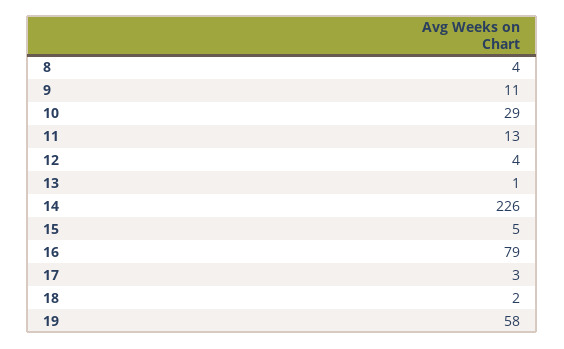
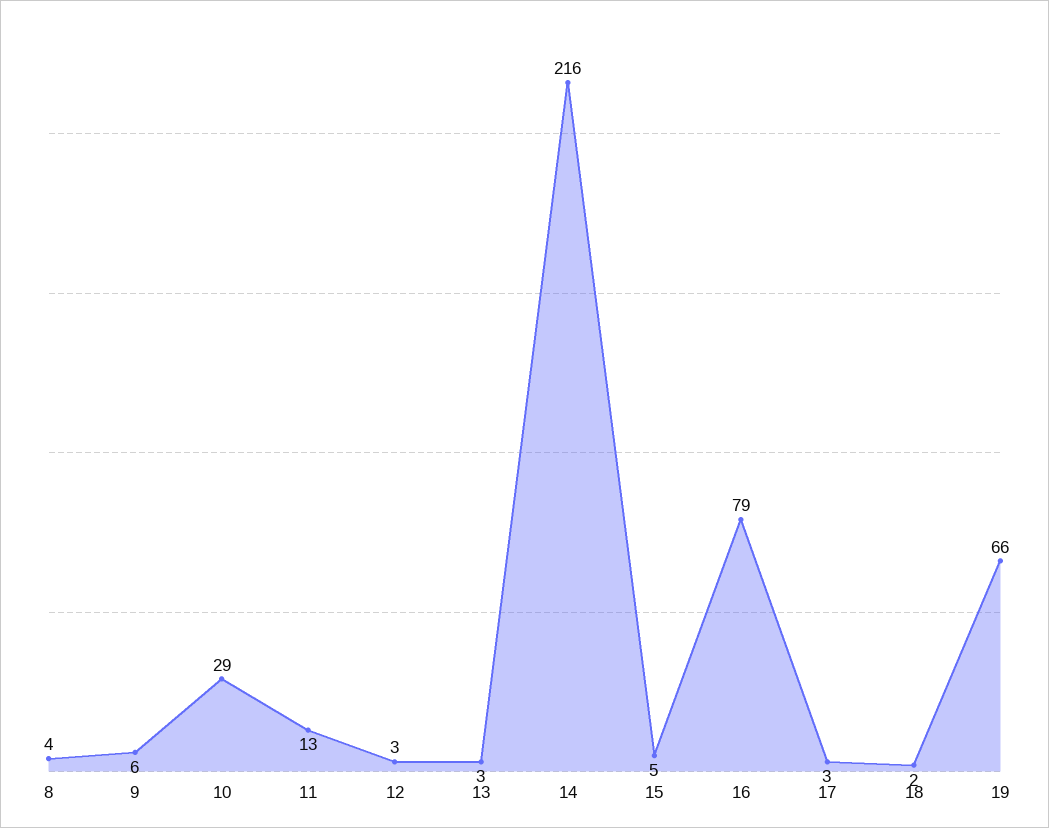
  {
    "8": 4,
-   "9": 11,
+   "9": 6,
    "10": 29,
    "11": 13,
-   "12": 4,
+   "12": 3,
-   "13": 1,
+   "13": 3,
-   "14": 226,
+   "14": 216,
    "15": 5,
    "16": 79,
    "17": 3,
    "18": 2,
-   "19": 58
+   "19": 66
  }

